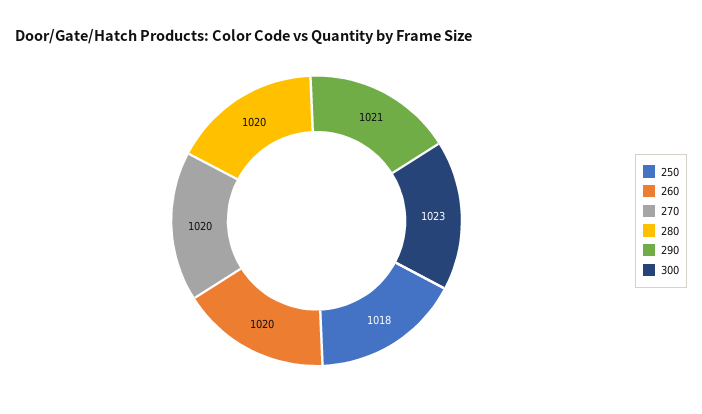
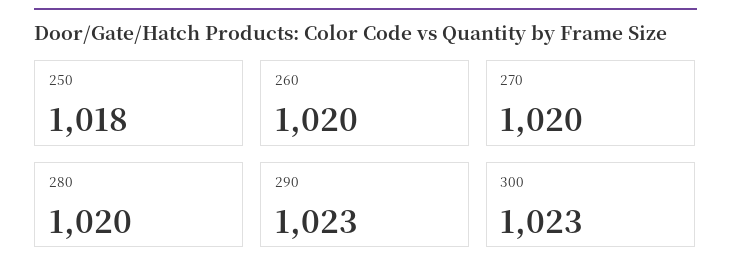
  {
    "250": 1018,
    "260": 1020,
    "270": 1020,
    "280": 1020,
-   "290": 1021,
+   "290": 1023,
    "300": 1023
  }

